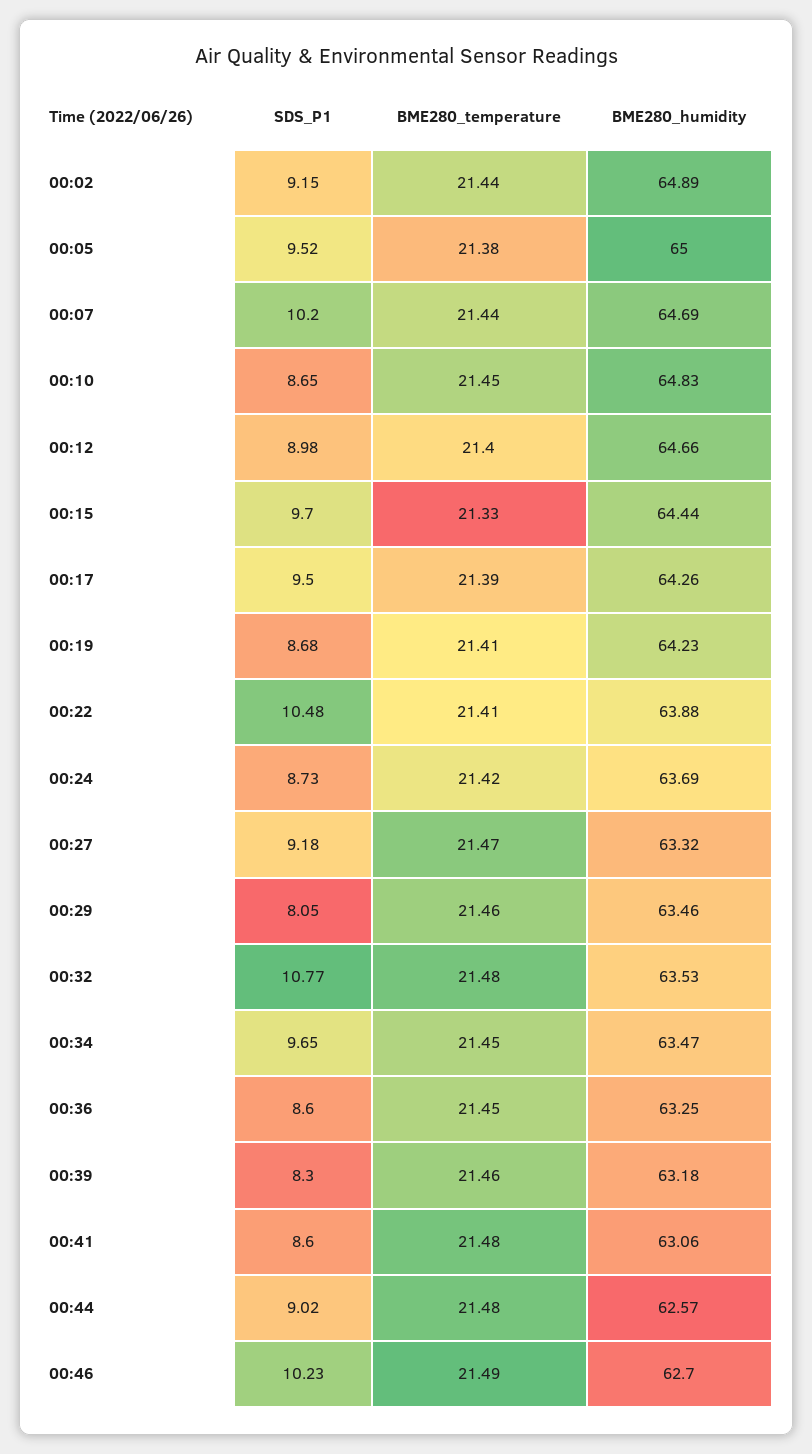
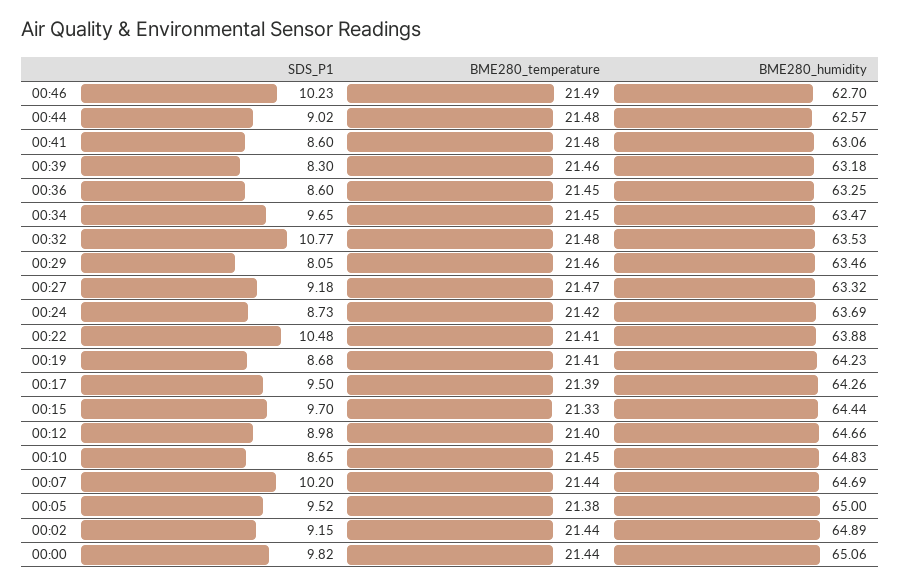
  {
    "SDS_P1": {
      "00:02": 9.15,
      "00:05": 9.52,
      "00:07": 10.2,
      "00:10": 8.65,
      "00:12": 8.98,
      "00:15": 9.7,
      "00:17": 9.5,
      "00:19": 8.68,
      "00:22": 10.48,
      "00:24": 8.73,
      "00:27": 9.18,
      "00:29": 8.05,
      "00:32": 10.77,
      "00:34": 9.65,
      "00:36": 8.6,
      "00:39": 8.3,
      "00:41": 8.6,
      "00:44": 9.02,
-     "00:46": 10.23
+     "00:46": 10.23,
+     "00:00": 9.82
    },
    "BME280_temperature": {
      "00:02": 21.44,
      "00:05": 21.38,
      "00:07": 21.44,
      "00:10": 21.45,
      "00:12": 21.4,
      "00:15": 21.33,
      "00:17": 21.39,
      "00:19": 21.41,
      "00:22": 21.41,
      "00:24": 21.42,
      "00:27": 21.47,
      "00:29": 21.46,
      "00:32": 21.48,
      "00:34": 21.45,
      "00:36": 21.45,
      "00:39": 21.46,
      "00:41": 21.48,
      "00:44": 21.48,
-     "00:46": 21.49
+     "00:46": 21.49,
+     "00:00": 21.44
    },
    "BME280_humidity": {
      "00:02": 64.89,
      "00:05": 65,
      "00:07": 64.69,
      "00:10": 64.83,
      "00:12": 64.66,
      "00:15": 64.44,
      "00:17": 64.26,
      "00:19": 64.23,
      "00:22": 63.88,
      "00:24": 63.69,
      "00:27": 63.32,
      "00:29": 63.46,
      "00:32": 63.53,
      "00:34": 63.47,
      "00:36": 63.25,
      "00:39": 63.18,
      "00:41": 63.06,
      "00:44": 62.57,
-     "00:46": 62.7
+     "00:46": 62.7,
+     "00:00": 65.06
    }
  }

